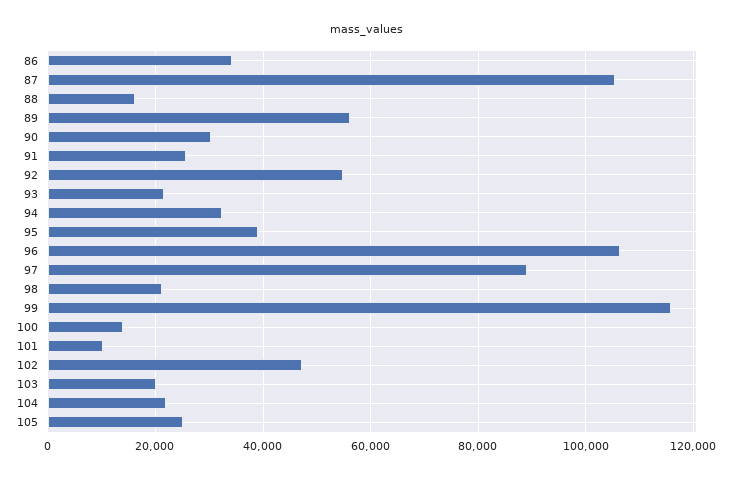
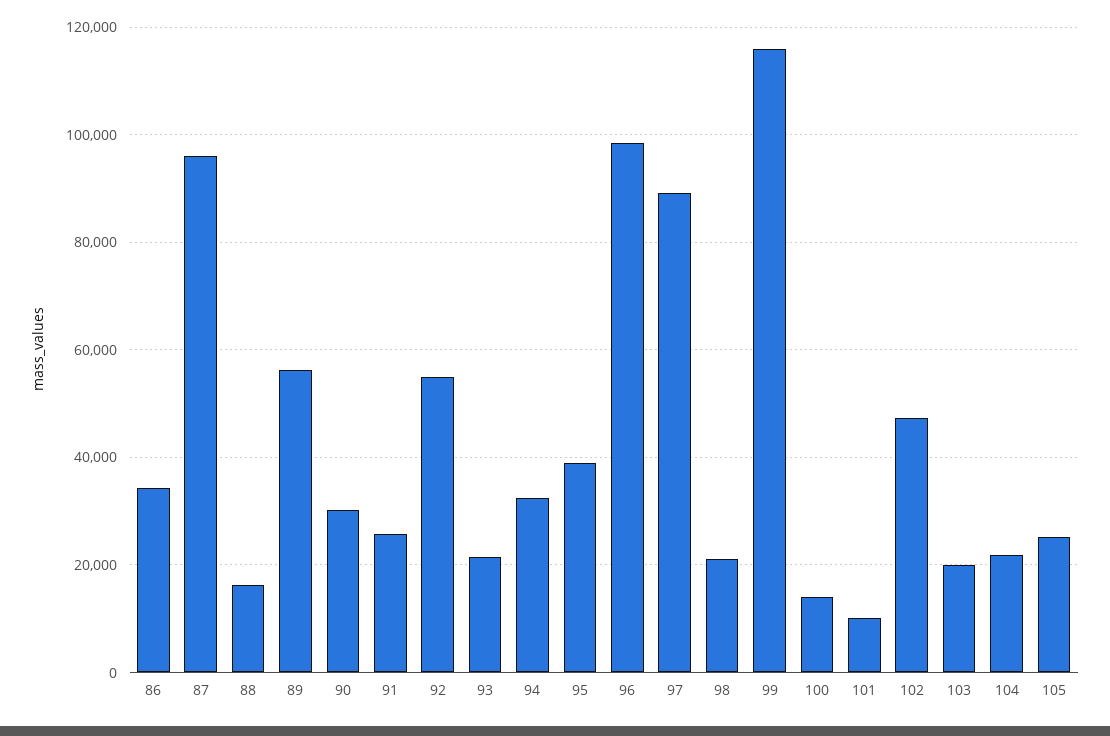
  {
    "86": 34000,
-   "87": 106000,
+   "87": 96000,
    "88": 16000,
    "89": 56000,
    "90": 30000,
    "91": 26000,
    "92": 54000,
    "93": 22000,
    "94": 32000,
    "95": 40000,
-   "96": 106000,
+   "96": 98000,
    "97": 90000,
    "98": 22000,
    "99": 116000,
    "100": 14000,
    "101": 10000,
    "102": 48000,
    "103": 20000,
    "104": 22000,
    "105": 26000
  }

